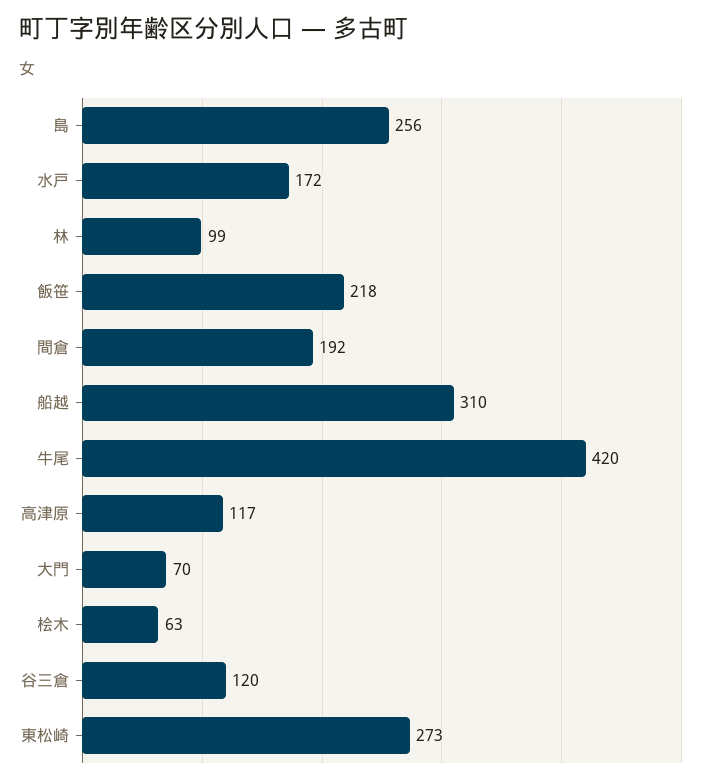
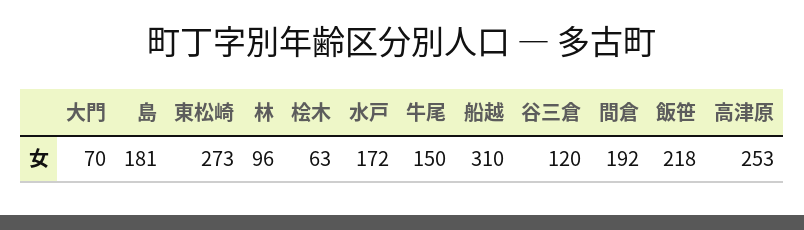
  {
-   "島": 256,
+   "島": 181,
    "水戸": 172,
-   "林": 99,
+   "林": 96,
    "飯笹": 218,
    "間倉": 192,
    "船越": 310,
-   "牛尾": 420,
+   "牛尾": 150,
-   "高津原": 117,
+   "高津原": 253,
    "大門": 70,
    "桧木": 63,
    "谷三倉": 120,
    "東松崎": 273
  }

